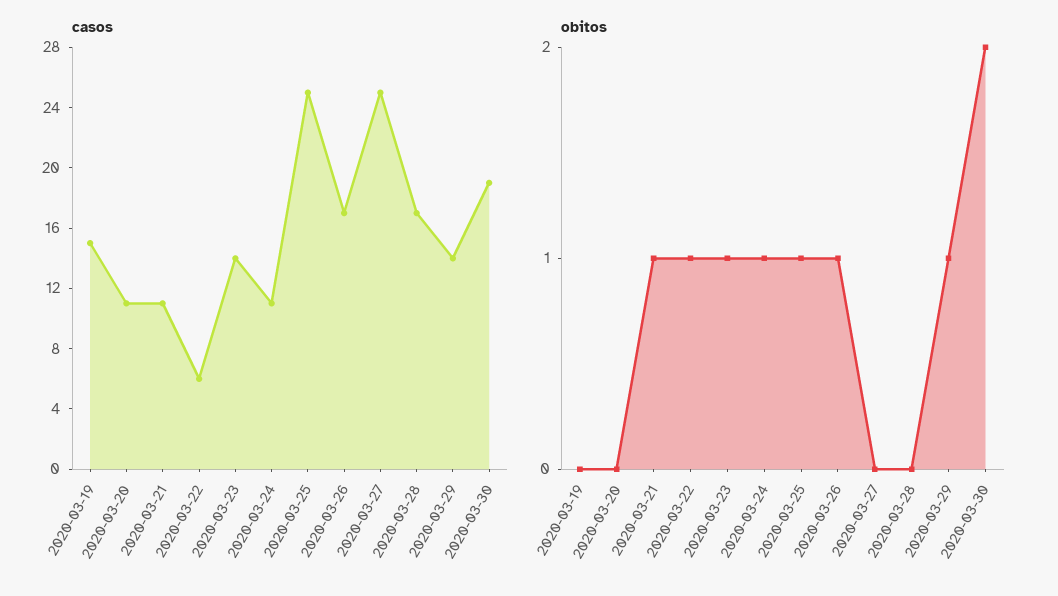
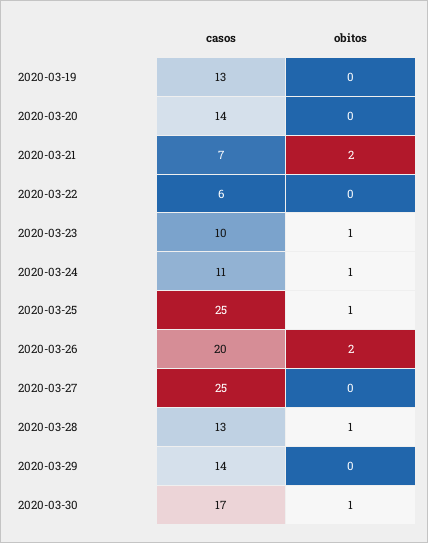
  {
    "casos": {
-     "2020-03-19": 15,
+     "2020-03-19": 13,
-     "2020-03-20": 11,
+     "2020-03-20": 14,
-     "2020-03-21": 11,
+     "2020-03-21": 7,
      "2020-03-22": 6,
-     "2020-03-23": 14,
+     "2020-03-23": 10,
      "2020-03-24": 11,
      "2020-03-25": 25,
-     "2020-03-26": 17,
+     "2020-03-26": 20,
      "2020-03-27": 25,
-     "2020-03-28": 17,
+     "2020-03-28": 13,
      "2020-03-29": 14,
-     "2020-03-30": 19
+     "2020-03-30": 17
    },
    "obitos": {
      "2020-03-19": 0,
      "2020-03-20": 0,
-     "2020-03-21": 1,
+     "2020-03-21": 2,
-     "2020-03-22": 1,
+     "2020-03-22": 0,
      "2020-03-23": 1,
      "2020-03-24": 1,
      "2020-03-25": 1,
-     "2020-03-26": 1,
+     "2020-03-26": 2,
      "2020-03-27": 0,
-     "2020-03-28": 0,
+     "2020-03-28": 1,
-     "2020-03-29": 1,
+     "2020-03-29": 0,
-     "2020-03-30": 2
+     "2020-03-30": 1
    }
  }

